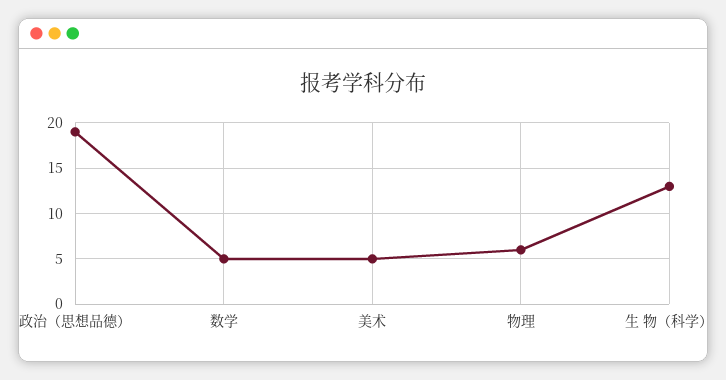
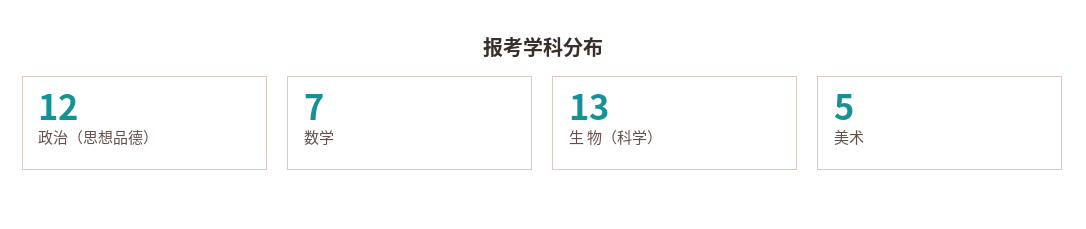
  {
-   "政治（思想品德）": 19,
+   "政治（思想品德）": 12,
-   "数学": 5,
+   "数学": 7,
    "美术": 5,
-   "物理": 6,
    "生 物（科学）": 13
  }

